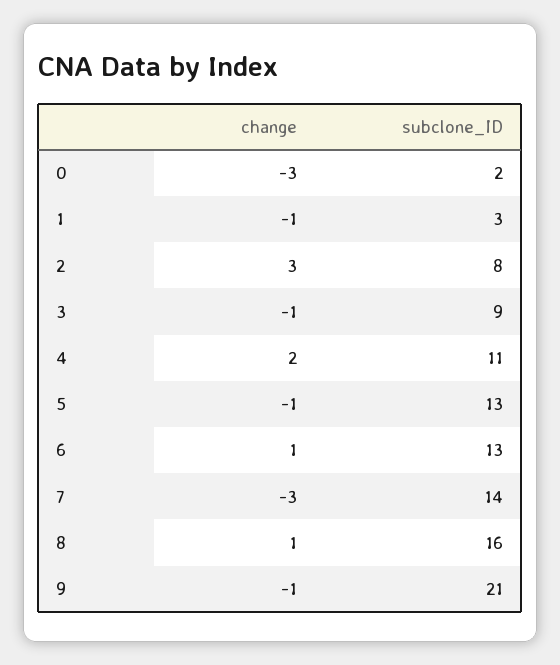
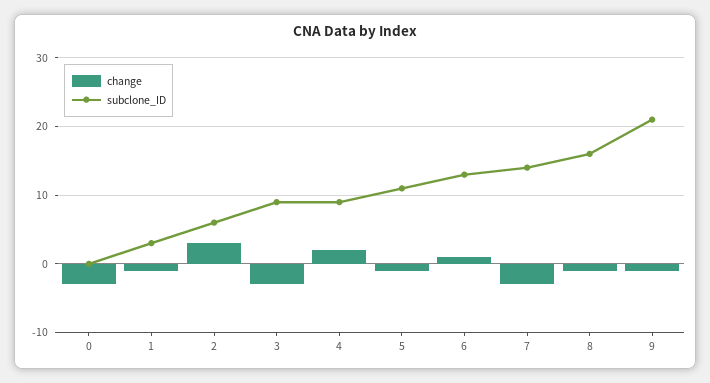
  {
    "change": {
      "0": -3,
      "1": -1,
      "2": 3,
-     "3": -1,
+     "3": -3,
      "4": 2,
      "5": -1,
      "6": 1,
      "7": -3,
-     "8": 1,
+     "8": -1,
      "9": -1
    },
    "subclone_ID": {
-     "0": 2,
+     "0": 0,
      "1": 3,
-     "2": 8,
+     "2": 6,
      "3": 9,
-     "4": 11,
+     "4": 9,
-     "5": 13,
+     "5": 11,
      "6": 13,
      "7": 14,
      "8": 16,
      "9": 21
    }
  }

